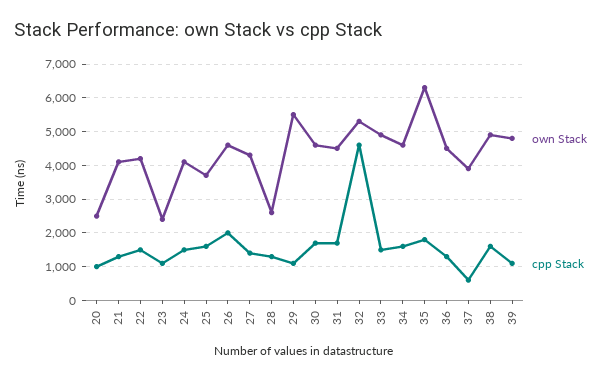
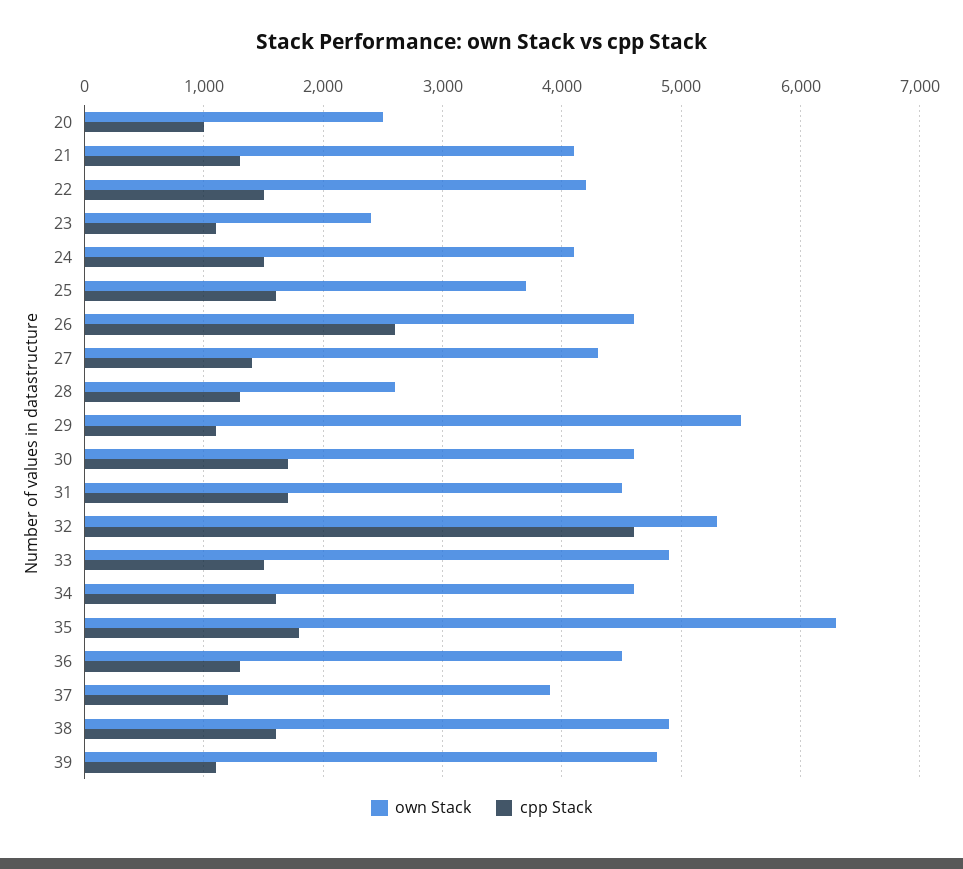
  {
    "own Stack": {
      "20": 2500,
      "21": 4100,
      "22": 4200,
      "23": 2400,
      "24": 4100,
      "25": 3700,
      "26": 4600,
      "27": 4300,
      "28": 2600,
      "29": 5500,
      "30": 4600,
      "31": 4500,
      "32": 5300,
      "33": 4900,
      "34": 4600,
      "35": 6300,
      "36": 4500,
      "37": 3900,
      "38": 4900,
      "39": 4800
    },
    "cpp Stack": {
      "20": 1000,
      "21": 1300,
      "22": 1500,
      "23": 1100,
      "24": 1500,
      "25": 1600,
-     "26": 2000,
+     "26": 2600,
      "27": 1400,
      "28": 1300,
      "29": 1100,
      "30": 1700,
      "31": 1700,
      "32": 4600,
      "33": 1500,
      "34": 1600,
      "35": 1800,
      "36": 1300,
-     "37": 600,
+     "37": 1200,
      "38": 1600,
      "39": 1100
    }
  }

